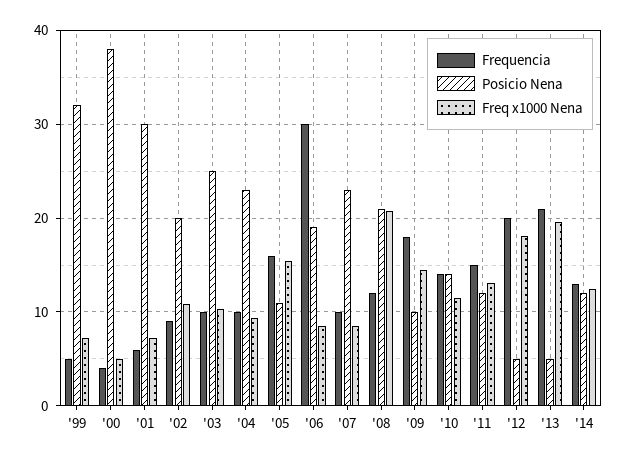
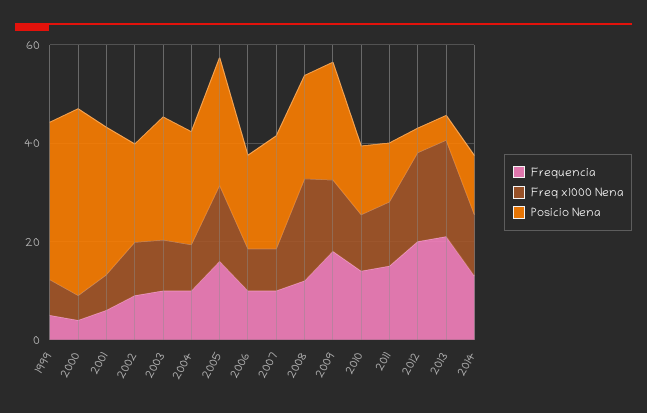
  {
    "Frequencia": {
      "'99": 5,
      "'00": 4,
      "'01": 6,
      "'02": 9,
      "'03": 10,
      "'04": 10,
      "'05": 16,
-     "'06": 30,
+     "'06": 10,
      "'07": 10,
      "'08": 12,
      "'09": 18,
      "'10": 14,
      "'11": 15,
      "'12": 20,
      "'13": 21,
      "'14": 13
    },
    "Posicio Nena": {
      "'99": 32,
      "'00": 38,
      "'01": 30,
      "'02": 20,
      "'03": 25,
      "'04": 23,
-     "'05": 11,
+     "'05": 25,
      "'06": 19,
      "'07": 23,
      "'08": 21,
-     "'09": 10,
+     "'09": 25,
      "'10": 14,
      "'11": 12,
      "'12": 5,
      "'13": 5,
      "'14": 12
    },
    "Freq x1000 Nena": {
      "'99": 7,
      "'00": 5,
      "'01": 7,
      "'02": 11,
      "'03": 10,
      "'04": 9,
      "'05": 15,
      "'06": 9,
      "'07": 9,
      "'08": 21,
      "'09": 14,
      "'10": 11,
      "'11": 13,
      "'12": 18,
      "'13": 20,
      "'14": 12
    }
  }

